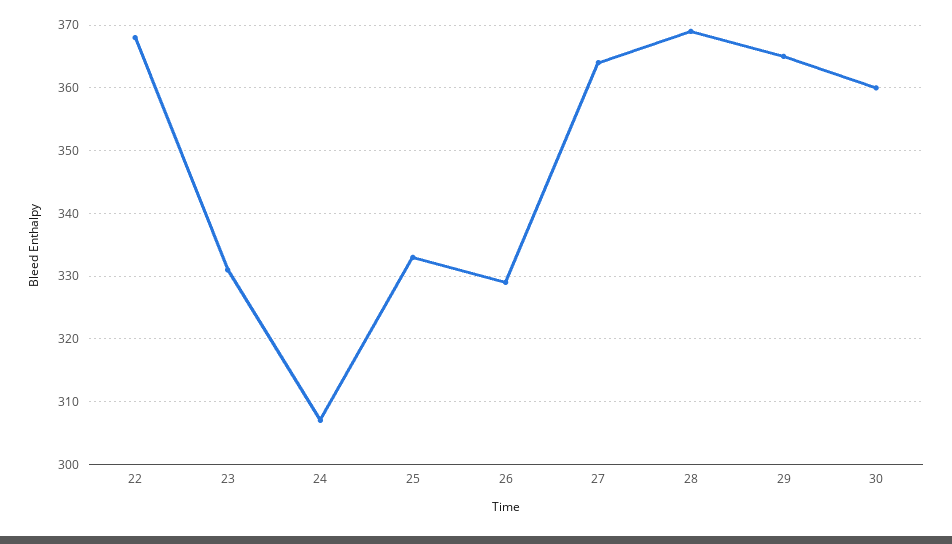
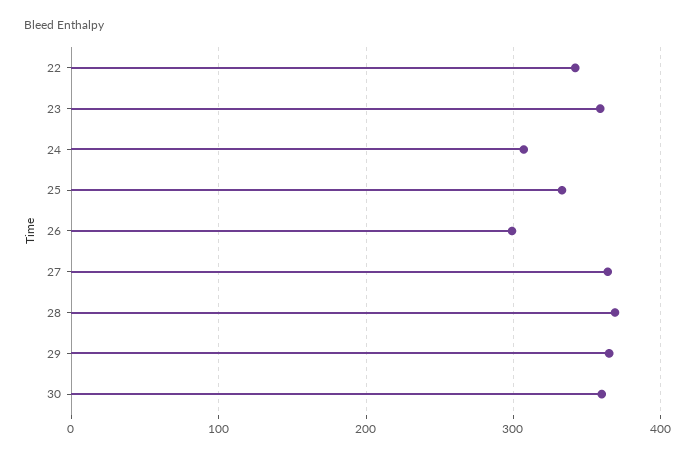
  {
-   "22": 368,
+   "22": 340,
-   "23": 331,
+   "23": 360,
    "24": 307,
    "25": 333,
-   "26": 329,
+   "26": 300,
    "27": 364,
    "28": 369,
    "29": 365,
    "30": 360
  }

